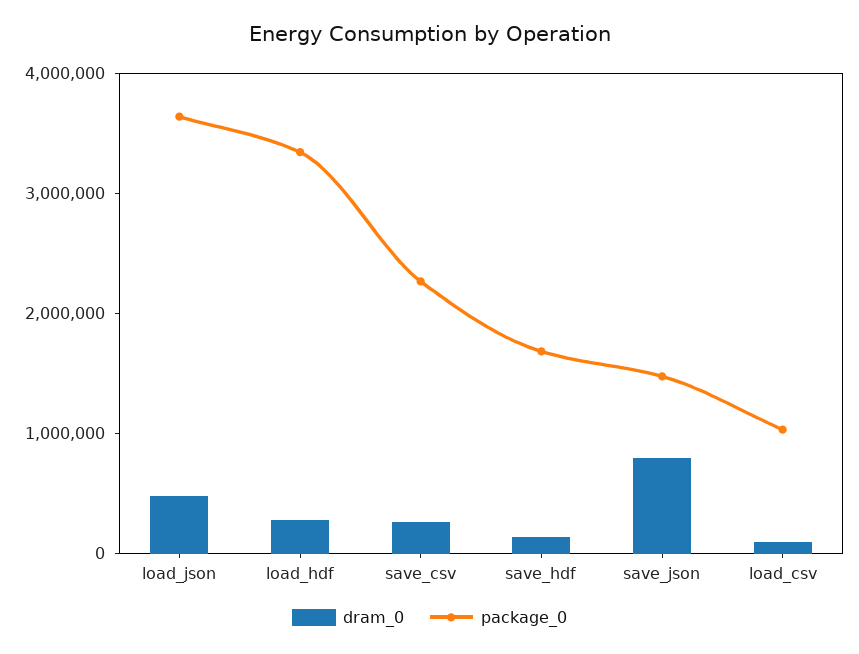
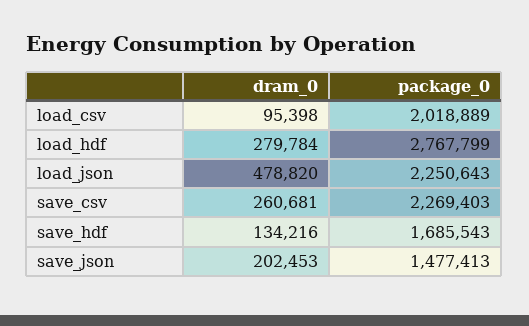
  {
    "dram_0": {
      "load_json": 478820,
      "load_hdf": 279784,
      "save_csv": 260681,
      "save_hdf": 134216,
-     "save_json": 800000,
+     "save_json": 202453,
      "load_csv": 95398
    },
    "package_0": {
-     "load_json": 3600000,
+     "load_json": 2250643,
-     "load_hdf": 3400000,
+     "load_hdf": 2767799,
      "save_csv": 2269403,
      "save_hdf": 1685543,
      "save_json": 1477413,
-     "load_csv": 1000000
+     "load_csv": 2018889
    }
  }

